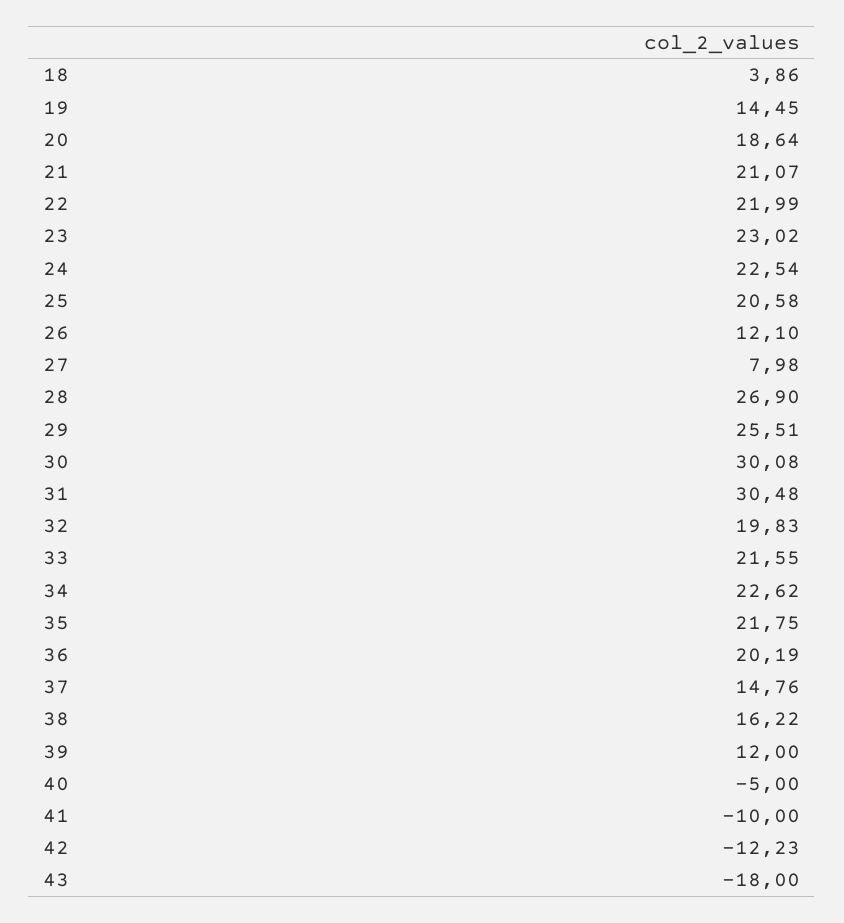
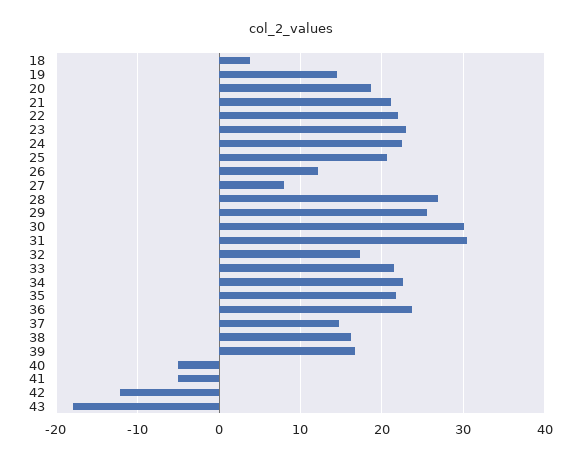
  {
    "18": 3.86,
    "19": 14.45,
    "20": 18.64,
    "21": 21.07,
    "22": 21.99,
    "23": 23.02,
    "24": 22.54,
    "25": 20.58,
    "26": 12.1,
    "27": 7.98,
    "28": 26.9,
    "29": 25.51,
    "30": 30.08,
    "31": 30.48,
-   "32": 19.83,
+   "32": 17,
    "33": 21.55,
    "34": 22.62,
    "35": 21.75,
-   "36": 20.19,
+   "36": 24,
    "37": 14.76,
    "38": 16.22,
-   "39": 12,
+   "39": 17,
    "40": -5,
-   "41": -10,
+   "41": -5,
    "42": -12.23,
    "43": -18
  }

